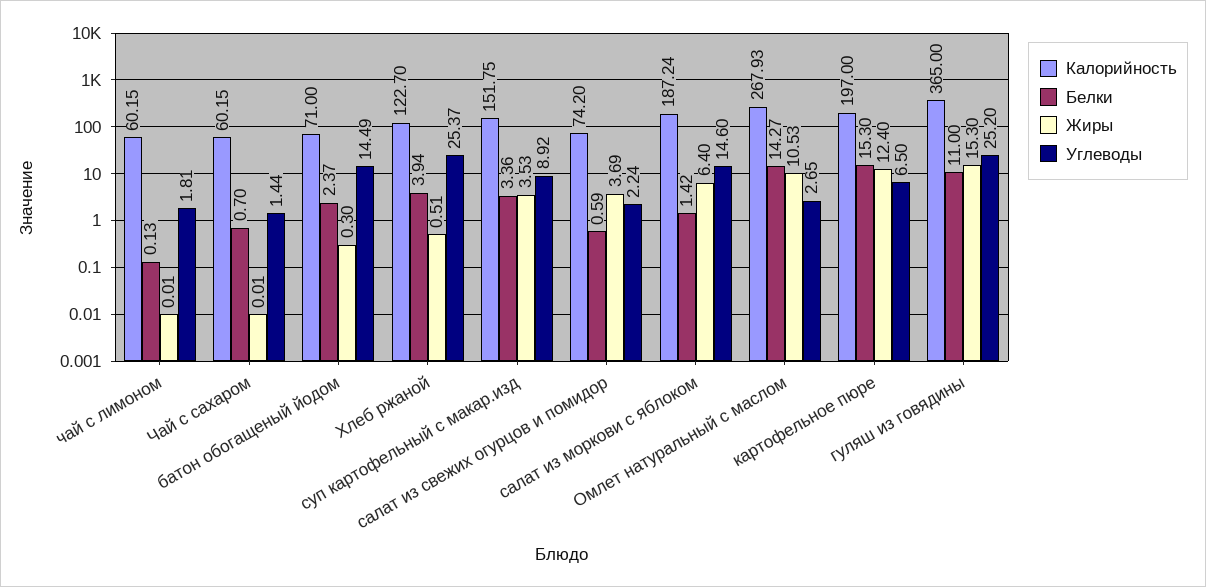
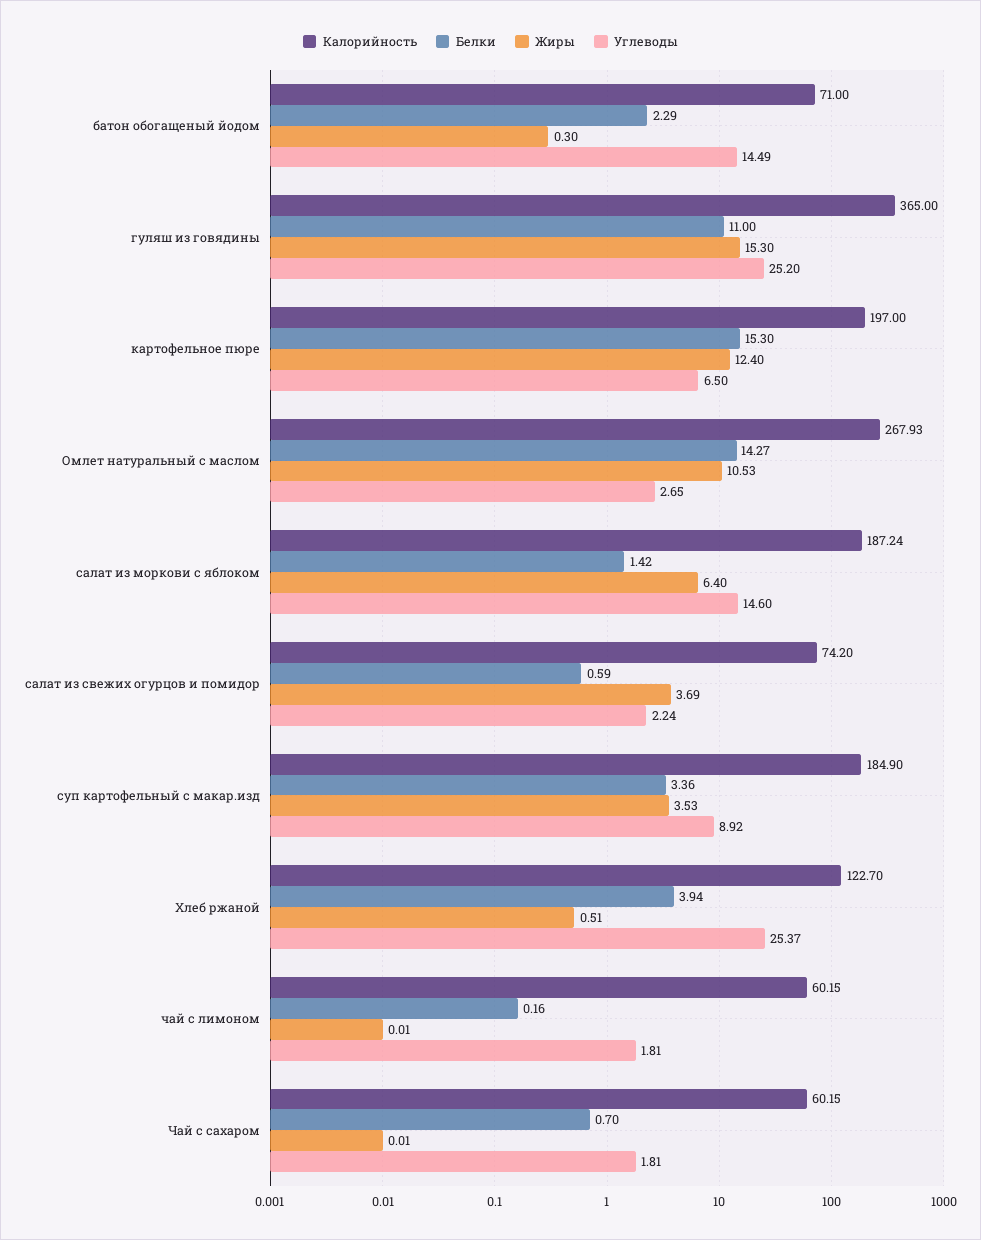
  {
    "Калорийность": {
      "чай с лимоном": 60.15,
      "Чай с сахаром": 60.15,
      "батон обогащеный йодом": 71,
      "Хлеб ржаной": 122.7,
-     "суп картофельный с макар.изд": 151.75,
+     "суп картофельный с макар.изд": 184.9,
      "салат из свежих огурцов и помидор": 74.2,
      "салат из моркови с яблоком": 187.24,
      "Омлет натуральный с маслом": 267.93,
      "картофельное пюре": 197,
      "гуляш из говядины": 365
    },
    "Белки": {
-     "чай с лимоном": 0.13,
+     "чай с лимоном": 0.16,
      "Чай с сахаром": 0.7,
-     "батон обогащеный йодом": 2.37,
+     "батон обогащеный йодом": 2.29,
      "Хлеб ржаной": 3.94,
      "суп картофельный с макар.изд": 3.36,
      "салат из свежих огурцов и помидор": 0.59,
      "салат из моркови с яблоком": 1.42,
      "Омлет натуральный с маслом": 14.27,
      "картофельное пюре": 15.3,
      "гуляш из говядины": 11
    },
    "Жиры": {
      "чай с лимоном": 0.01,
      "Чай с сахаром": 0.01,
      "батон обогащеный йодом": 0.3,
      "Хлеб ржаной": 0.51,
      "суп картофельный с макар.изд": 3.53,
      "салат из свежих огурцов и помидор": 3.69,
      "салат из моркови с яблоком": 6.4,
      "Омлет натуральный с маслом": 10.53,
      "картофельное пюре": 12.4,
      "гуляш из говядины": 15.3
    },
    "Углеводы": {
      "чай с лимоном": 1.81,
-     "Чай с сахаром": 1.44,
+     "Чай с сахаром": 1.81,
      "батон обогащеный йодом": 14.49,
      "Хлеб ржаной": 25.37,
      "суп картофельный с макар.изд": 8.92,
      "салат из свежих огурцов и помидор": 2.24,
      "салат из моркови с яблоком": 14.6,
      "Омлет натуральный с маслом": 2.65,
      "картофельное пюре": 6.5,
      "гуляш из говядины": 25.2
    }
  }

